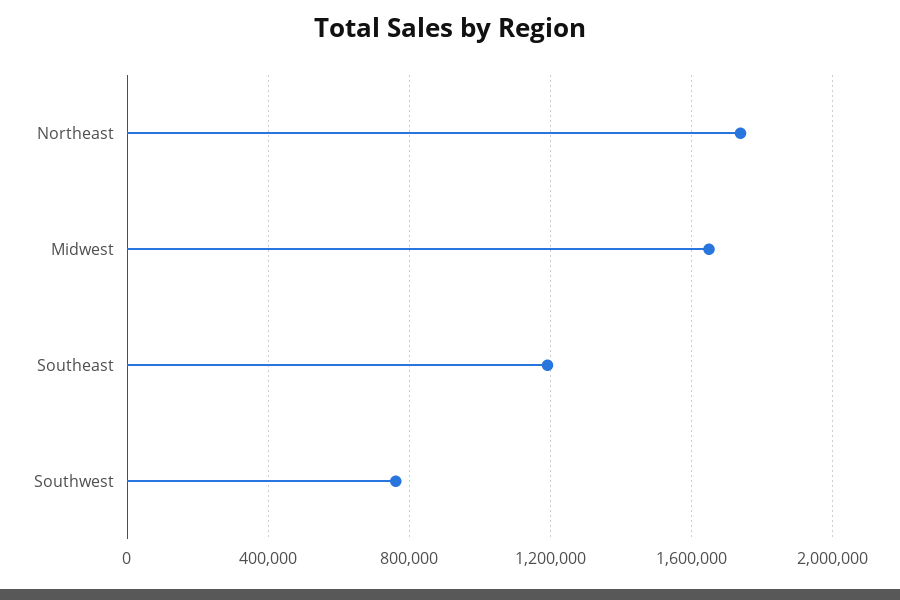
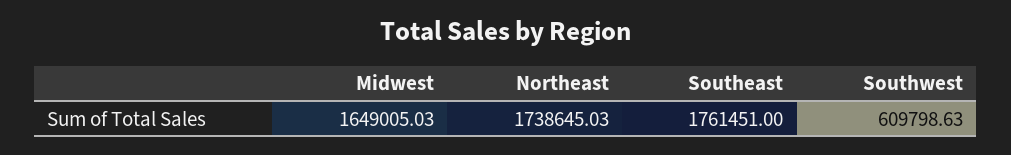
  {
    "Northeast": 1738645.03,
    "Midwest": 1649005.03,
-   "Southeast": 1200000,
+   "Southeast": 1761451,
-   "Southwest": 750000
+   "Southwest": 609798.63
  }

